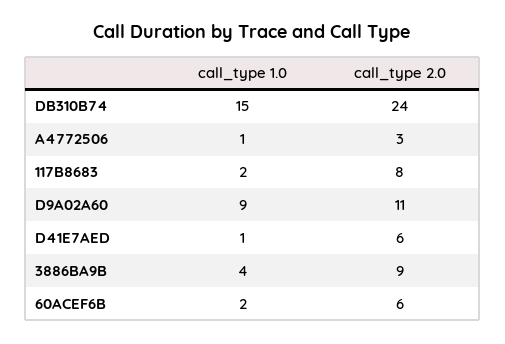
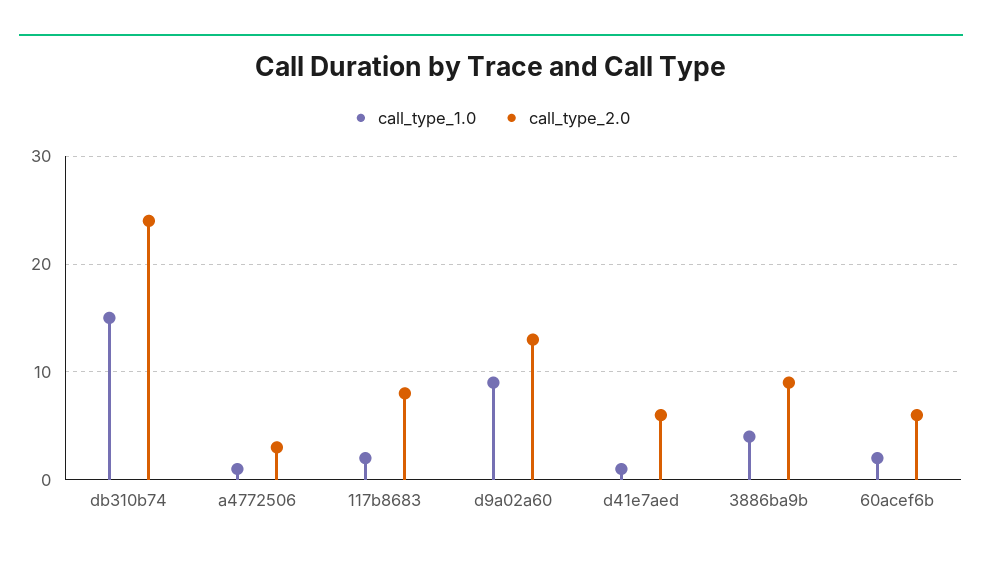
  {
    "call_type 1.0": {
      "DB310B74": 15,
      "A4772506": 1,
      "117B8683": 2,
      "D9A02A60": 9,
      "D41E7AED": 1,
      "3886BA9B": 4,
      "60ACEF6B": 2
    },
    "call_type 2.0": {
      "DB310B74": 24,
      "A4772506": 3,
      "117B8683": 8,
-     "D9A02A60": 11,
+     "D9A02A60": 13,
      "D41E7AED": 6,
      "3886BA9B": 9,
      "60ACEF6B": 6
    }
  }

